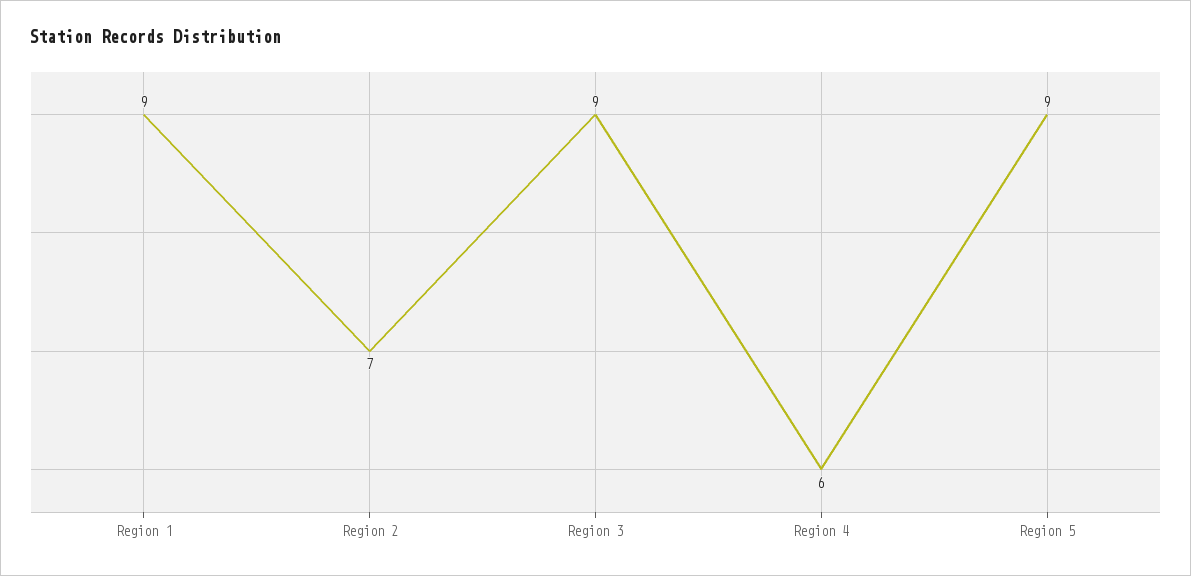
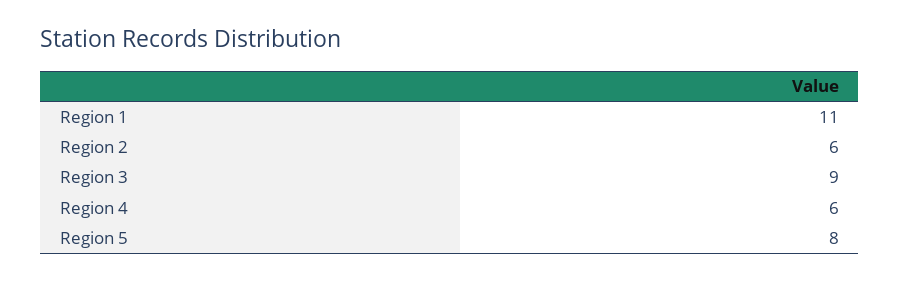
  {
-   "Region 1": 9,
+   "Region 1": 11,
-   "Region 2": 7,
+   "Region 2": 6,
    "Region 3": 9,
    "Region 4": 6,
-   "Region 5": 9
+   "Region 5": 8
  }

